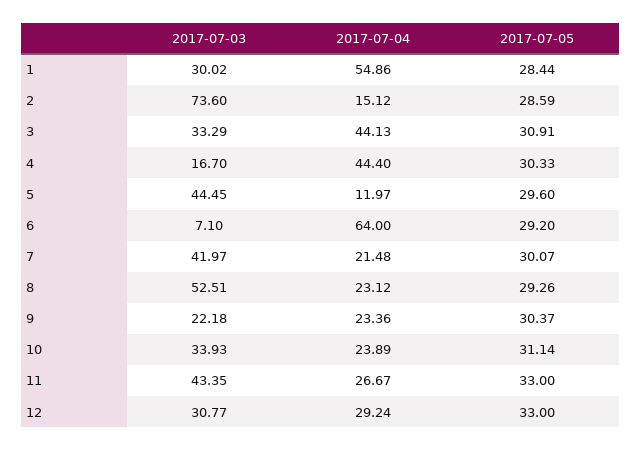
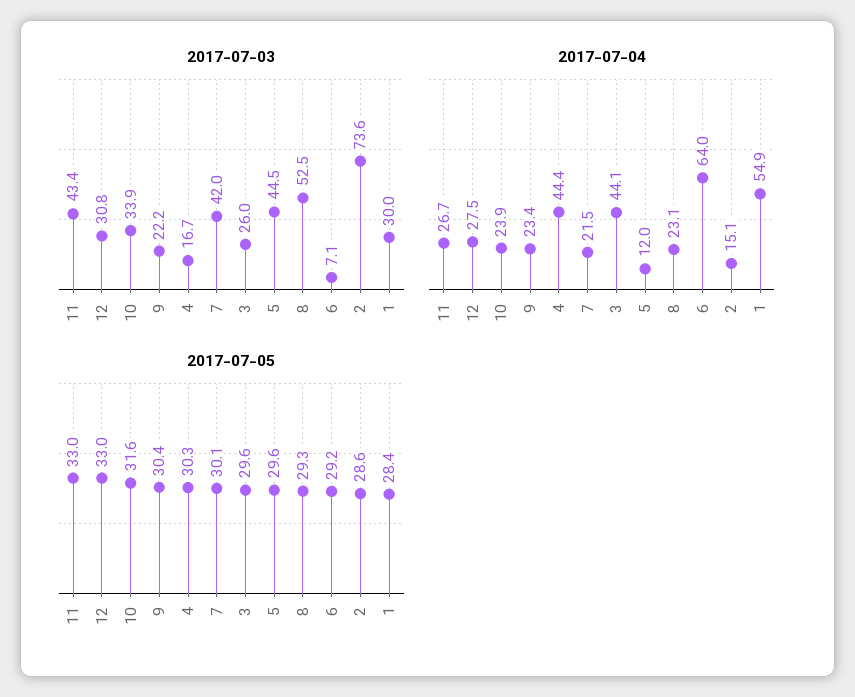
  {
    "2017-07-03": {
      "1": 30.02,
      "2": 73.6,
-     "3": 33.29,
+     "3": 26,
      "4": 16.7,
      "5": 44.45,
      "6": 7.1,
      "7": 41.97,
      "8": 52.51,
      "9": 22.18,
      "10": 33.93,
      "11": 43.35,
      "12": 30.77
    },
    "2017-07-04": {
      "1": 54.86,
      "2": 15.12,
      "3": 44.13,
      "4": 44.4,
      "5": 11.97,
      "6": 64,
      "7": 21.48,
      "8": 23.12,
      "9": 23.36,
      "10": 23.89,
      "11": 26.67,
-     "12": 29.24
+     "12": 27.5
    },
    "2017-07-05": {
      "1": 28.44,
      "2": 28.59,
-     "3": 30.91,
+     "3": 29.6,
      "4": 30.33,
      "5": 29.6,
      "6": 29.2,
      "7": 30.07,
      "8": 29.26,
      "9": 30.37,
-     "10": 31.14,
+     "10": 31.6,
      "11": 33,
      "12": 33
    }
  }

